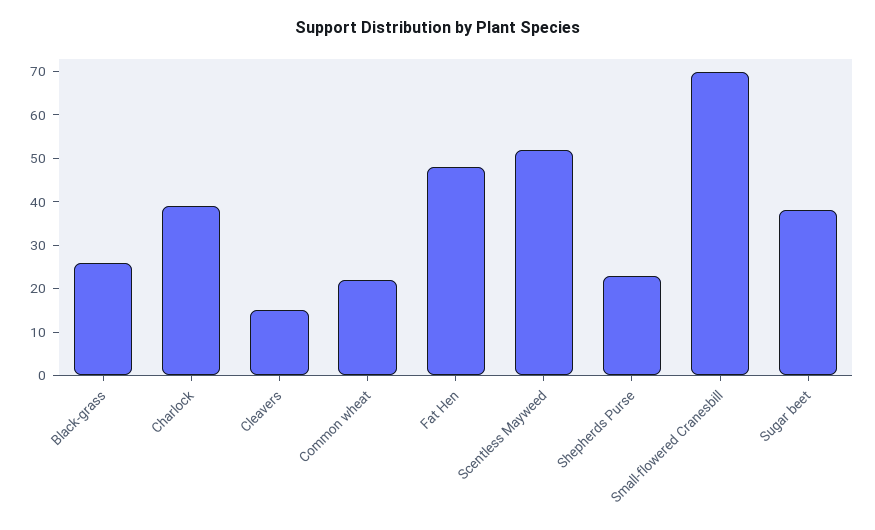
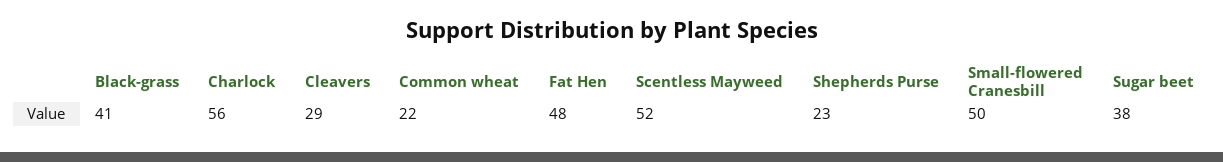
  {
-   "Black-grass": 25,
+   "Black-grass": 41,
-   "Charlock": 40,
+   "Charlock": 56,
-   "Cleavers": 15,
+   "Cleavers": 29,
    "Common wheat": 22,
    "Fat Hen": 48,
    "Scentless Mayweed": 52,
    "Shepherds Purse": 23,
-   "Small-flowered Cranesbill": 70,
+   "Small-flowered Cranesbill": 50,
    "Sugar beet": 38
  }

